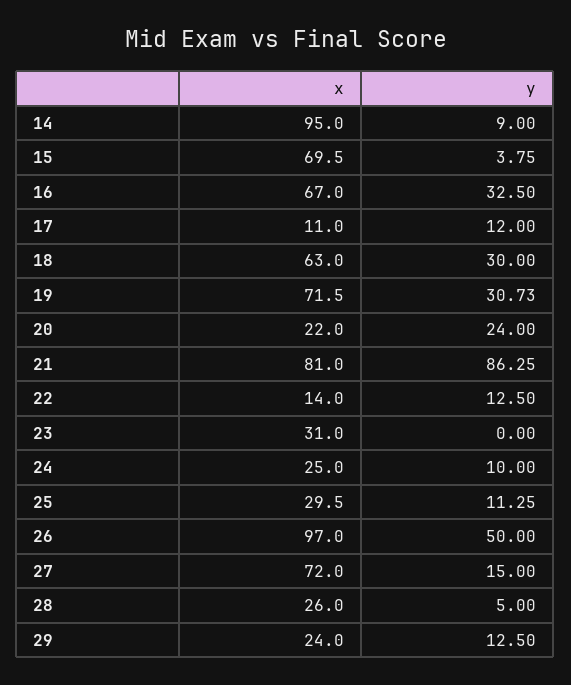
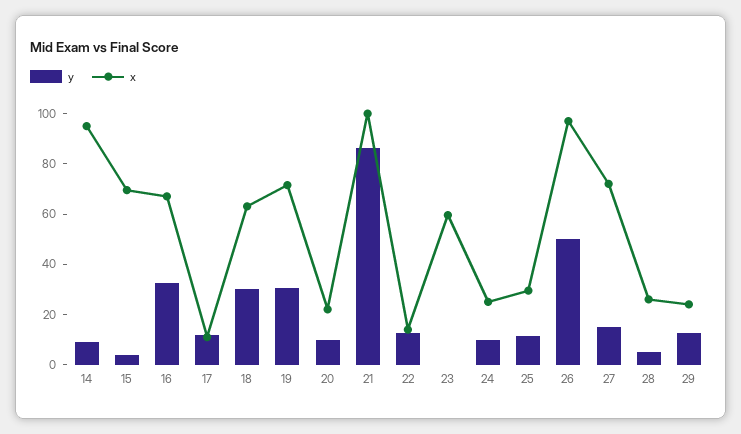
  {
    "x": {
      "14": 95,
      "15": 69.5,
      "16": 67,
      "17": 11,
      "18": 63,
      "19": 71.5,
      "20": 22,
-     "21": 81,
+     "21": 100,
      "22": 14,
-     "23": 31,
+     "23": 60,
      "24": 25,
      "25": 29.5,
      "26": 97,
      "27": 72,
      "28": 26,
      "29": 24
    },
    "y": {
      "14": 9,
      "15": 3.75,
      "16": 32.5,
      "17": 12,
      "18": 30,
      "19": 30.73,
-     "20": 24,
+     "20": 10,
      "21": 86.25,
      "22": 12.5,
      "23": 0,
      "24": 10,
      "25": 11.25,
      "26": 50,
      "27": 15,
      "28": 5,
      "29": 12.5
    }
  }

